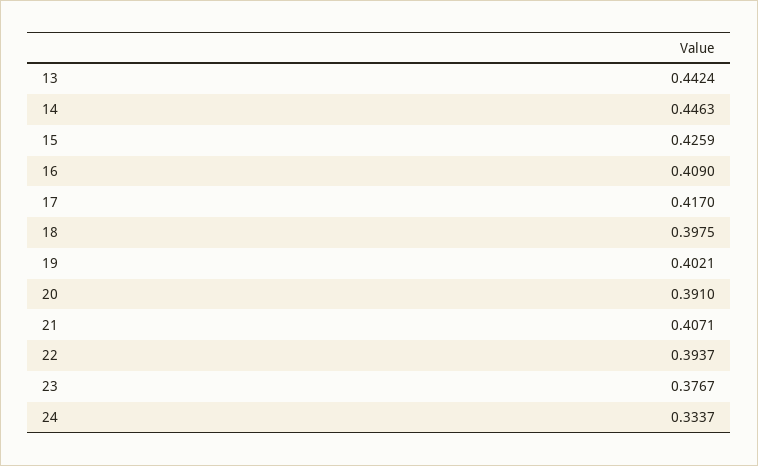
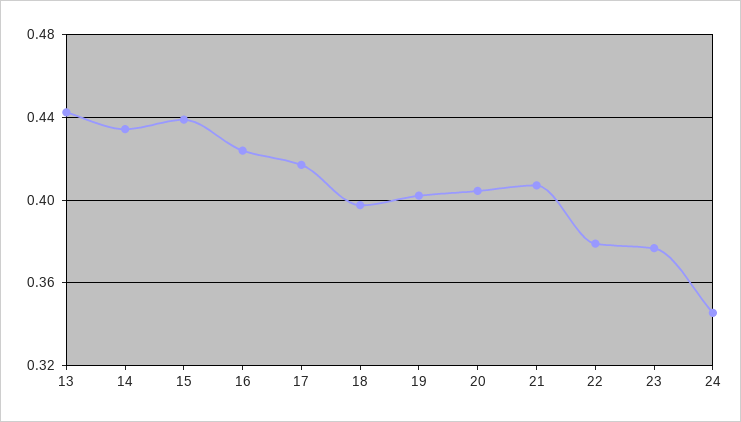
  {
    "13": 0.4424,
-   "14": 0.4463,
+   "14": 0.435,
-   "15": 0.4259,
+   "15": 0.44,
-   "16": 0.409,
+   "16": 0.425,
    "17": 0.417,
    "18": 0.3975,
    "19": 0.4021,
-   "20": 0.391,
+   "20": 0.405,
    "21": 0.4071,
-   "22": 0.3937,
+   "22": 0.38,
    "23": 0.3767,
-   "24": 0.3337
+   "24": 0.345
  }

